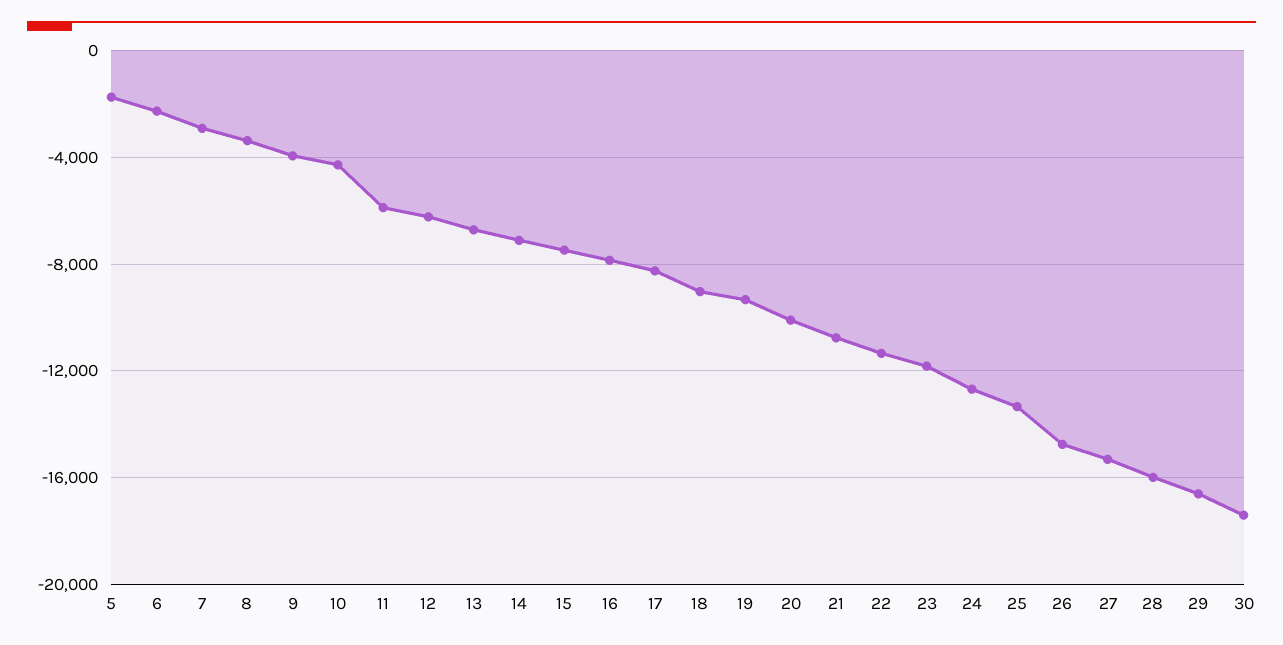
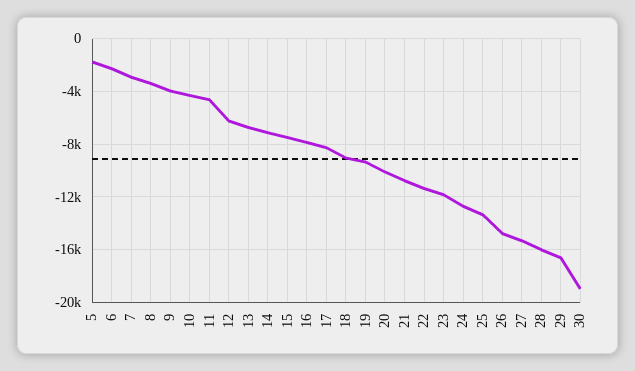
  {
    "5": -2000,
    "6": -2500,
    "7": -3000,
    "8": -3500,
    "9": -4000,
    "10": -4500,
-   "11": -6000,
+   "11": -4500,
    "12": -6000,
    "13": -6500,
    "14": -7000,
    "15": -7500,
    "16": -8000,
    "17": -8500,
    "18": -9000,
    "19": -9500,
    "20": -10000,
    "21": -11000,
    "22": -11500,
    "23": -12000,
    "24": -12500,
    "25": -13500,
    "26": -15000,
    "27": -15500,
    "28": -16000,
    "29": -16500,
-   "30": -17500
+   "30": -19000
  }

